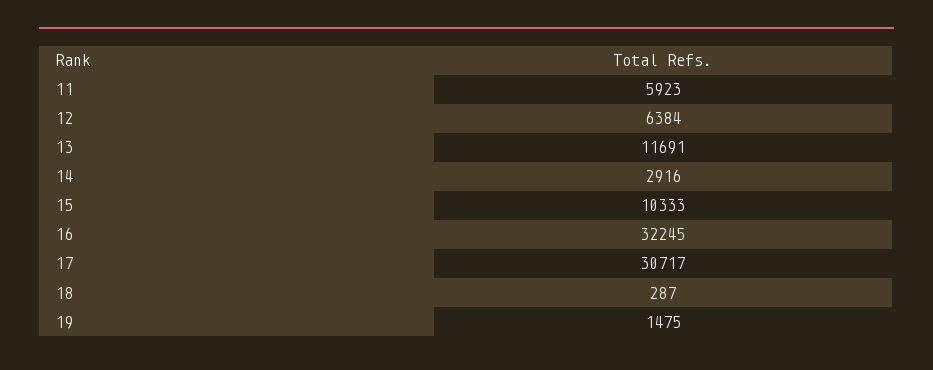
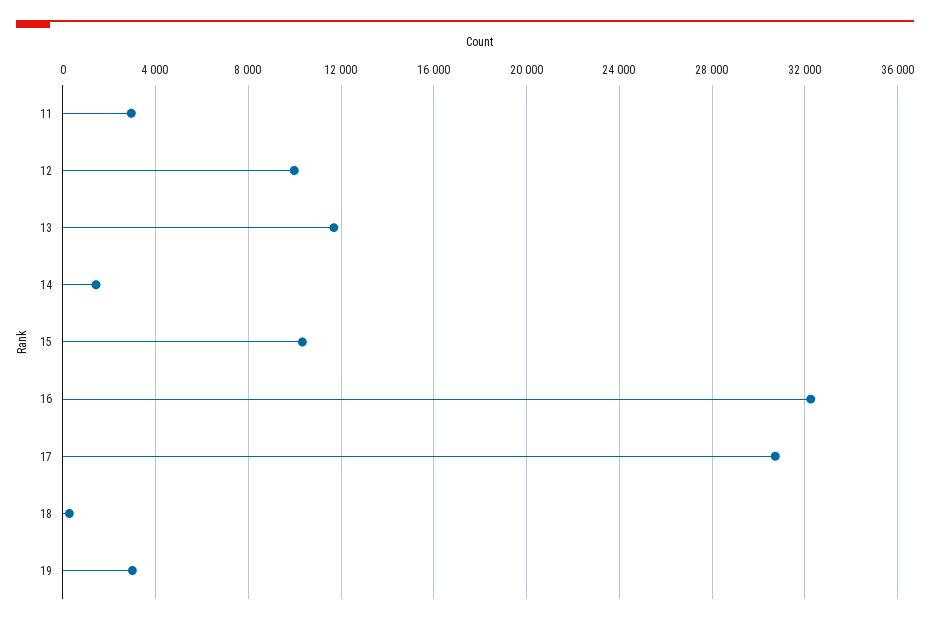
  {
-   "11": 5923,
+   "11": 3000,
-   "12": 6384,
+   "12": 10000,
    "13": 11691,
-   "14": 2916,
+   "14": 1500,
    "15": 10333,
    "16": 32245,
    "17": 30717,
    "18": 287,
-   "19": 1475
+   "19": 3000
  }

